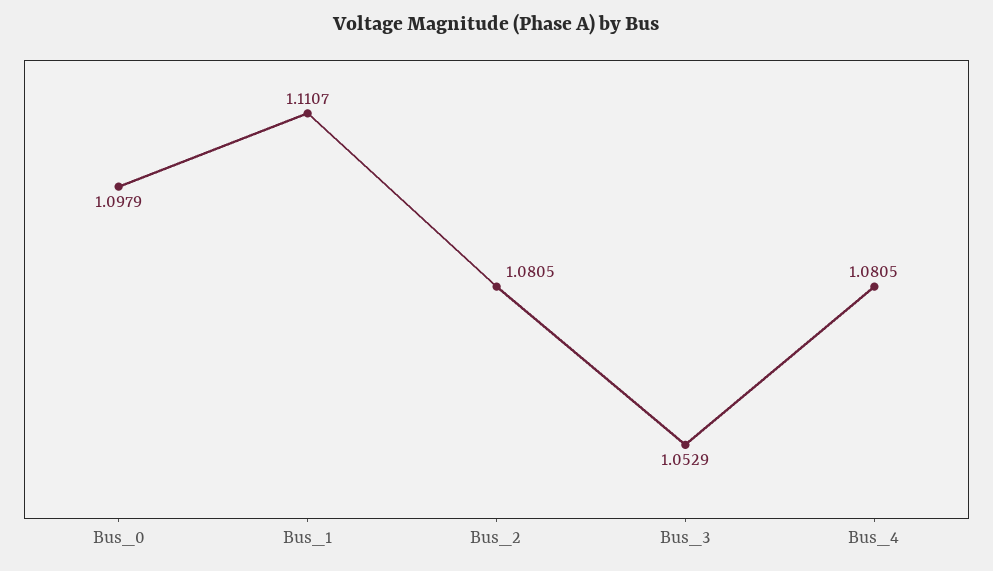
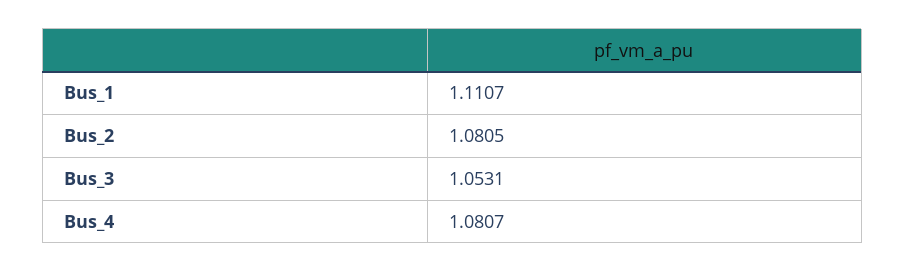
  {
-   "Bus_0": 1.0979,
    "Bus_1": 1.1107,
    "Bus_2": 1.0805,
-   "Bus_3": 1.0529,
+   "Bus_3": 1.0531,
-   "Bus_4": 1.0805
+   "Bus_4": 1.0807
  }

